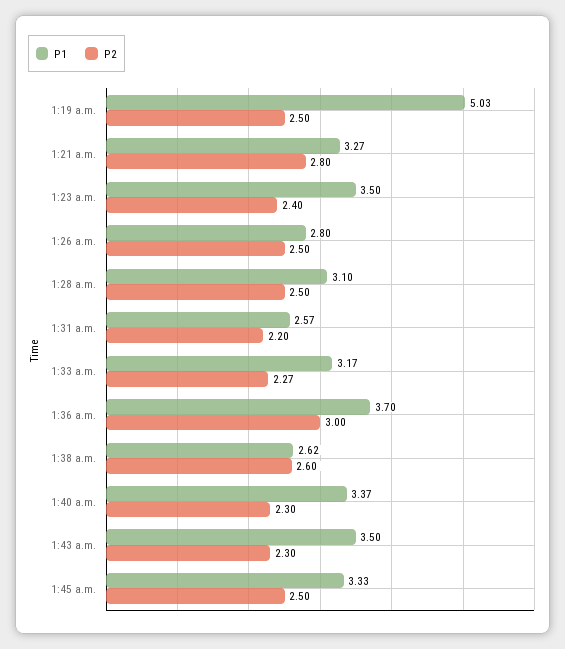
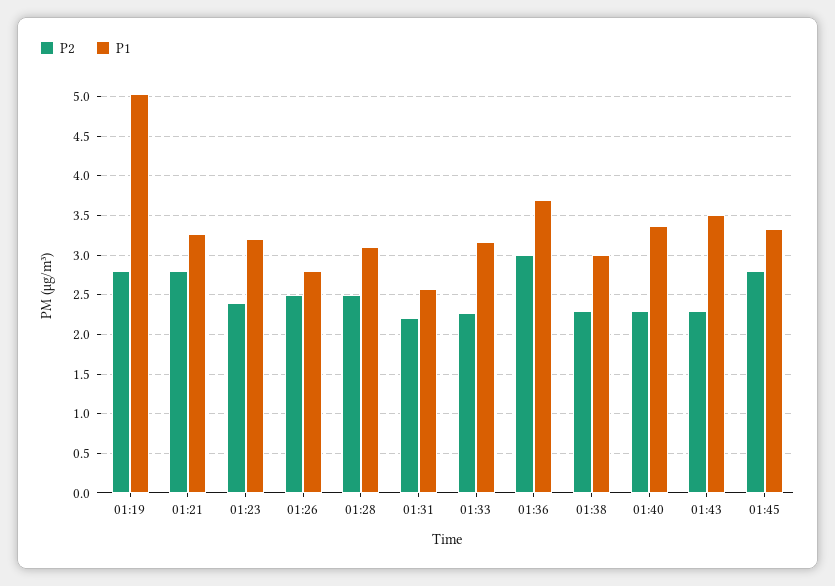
  {
    "P1": {
      "1:19 a.m.": 5.03,
      "1:21 a.m.": 3.27,
-     "1:23 a.m.": 3.5,
+     "1:23 a.m.": 3.2,
      "1:26 a.m.": 2.8,
      "1:28 a.m.": 3.1,
      "1:31 a.m.": 2.57,
      "1:33 a.m.": 3.17,
      "1:36 a.m.": 3.7,
-     "1:38 a.m.": 2.62,
+     "1:38 a.m.": 3,
      "1:40 a.m.": 3.37,
      "1:43 a.m.": 3.5,
      "1:45 a.m.": 3.33
    },
    "P2": {
-     "1:19 a.m.": 2.5,
+     "1:19 a.m.": 2.8,
      "1:21 a.m.": 2.8,
      "1:23 a.m.": 2.4,
      "1:26 a.m.": 2.5,
      "1:28 a.m.": 2.5,
      "1:31 a.m.": 2.2,
      "1:33 a.m.": 2.27,
      "1:36 a.m.": 3,
-     "1:38 a.m.": 2.6,
+     "1:38 a.m.": 2.3,
      "1:40 a.m.": 2.3,
      "1:43 a.m.": 2.3,
-     "1:45 a.m.": 2.5
+     "1:45 a.m.": 2.8
    }
  }

